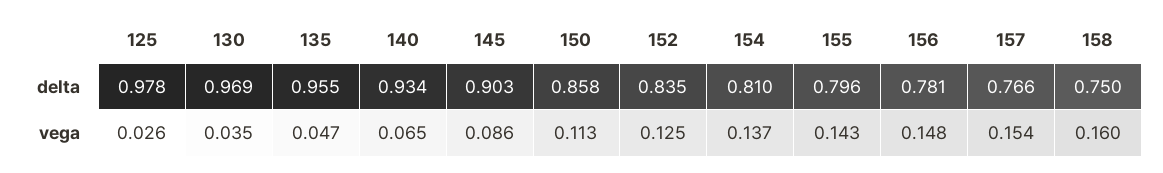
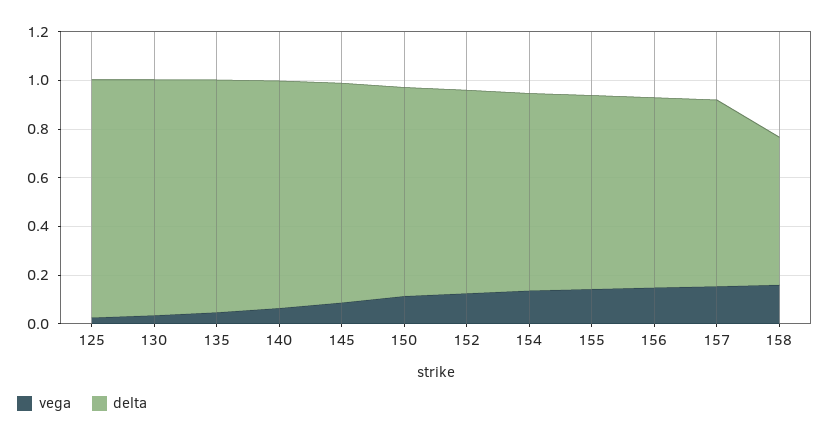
  {
    "delta": {
      "125": 0.978,
      "130": 0.969,
      "135": 0.955,
      "140": 0.934,
      "145": 0.903,
      "150": 0.858,
      "152": 0.835,
      "154": 0.81,
      "155": 0.796,
      "156": 0.781,
      "157": 0.766,
-     "158": 0.75
+     "158": 0.6
    },
    "vega": {
      "125": 0.026,
      "130": 0.035,
      "135": 0.047,
      "140": 0.065,
      "145": 0.086,
      "150": 0.113,
      "152": 0.125,
      "154": 0.137,
      "155": 0.143,
      "156": 0.148,
      "157": 0.154,
      "158": 0.16
    }
  }

